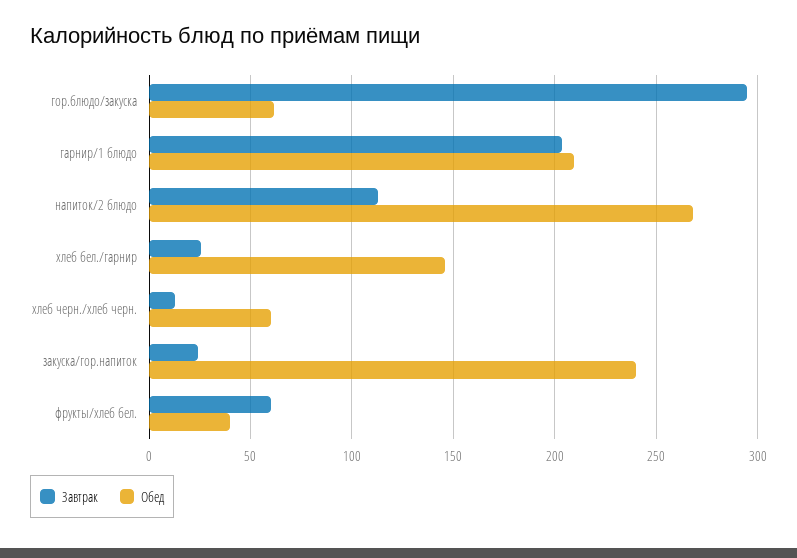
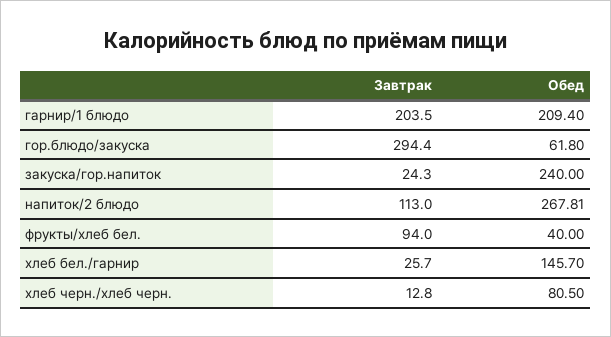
  {
    "Завтрак": {
      "гор.блюдо/закуска": 294.4,
      "гарнир/1 блюдо": 203.5,
      "напиток/2 блюдо": 113,
      "хлеб бел./гарнир": 25.7,
      "хлеб черн./хлеб черн.": 12.8,
      "закуска/гор.напиток": 24.3,
-     "фрукты/хлеб бел.": 60
+     "фрукты/хлеб бел.": 94
    },
    "Обед": {
      "гор.блюдо/закуска": 61.8,
      "гарнир/1 блюдо": 209.4,
      "напиток/2 блюдо": 267.81,
      "хлеб бел./гарнир": 145.7,
-     "хлеб черн./хлеб черн.": 60,
+     "хлеб черн./хлеб черн.": 80.5,
      "закуска/гор.напиток": 240,
      "фрукты/хлеб бел.": 40
    }
  }

